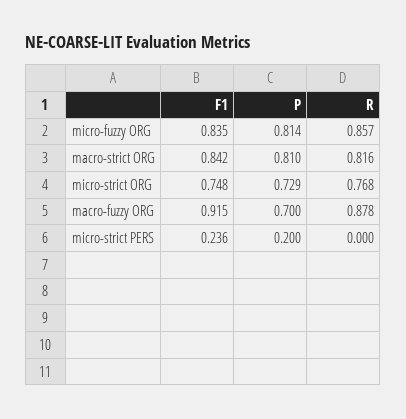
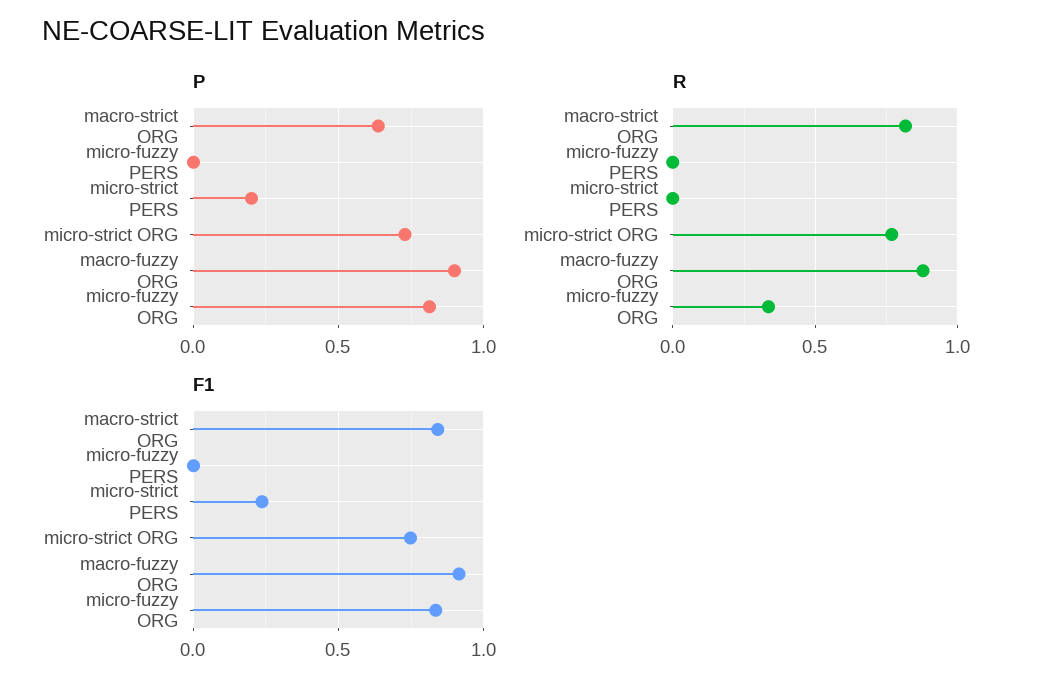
  {
    "F1": {
      "micro-fuzzy ORG": 0.835,
      "macro-strict ORG": 0.842,
      "micro-strict ORG": 0.748,
      "macro-fuzzy ORG": 0.915,
-     "micro-strict PERS": 0.236
+     "micro-strict PERS": 0.236,
+     "micro-fuzzy PERS": 0
    },
    "P": {
      "micro-fuzzy ORG": 0.814,
-     "macro-strict ORG": 0.81,
+     "macro-strict ORG": 0.65,
      "micro-strict ORG": 0.729,
-     "macro-fuzzy ORG": 0.7,
+     "macro-fuzzy ORG": 0.9,
-     "micro-strict PERS": 0.2
+     "micro-strict PERS": 0.2,
+     "micro-fuzzy PERS": 0
    },
    "R": {
-     "micro-fuzzy ORG": 0.857,
+     "micro-fuzzy ORG": 0.35,
      "macro-strict ORG": 0.816,
      "micro-strict ORG": 0.768,
      "macro-fuzzy ORG": 0.878,
-     "micro-strict PERS": 0
+     "micro-strict PERS": 0,
+     "micro-fuzzy PERS": 0
    }
  }

